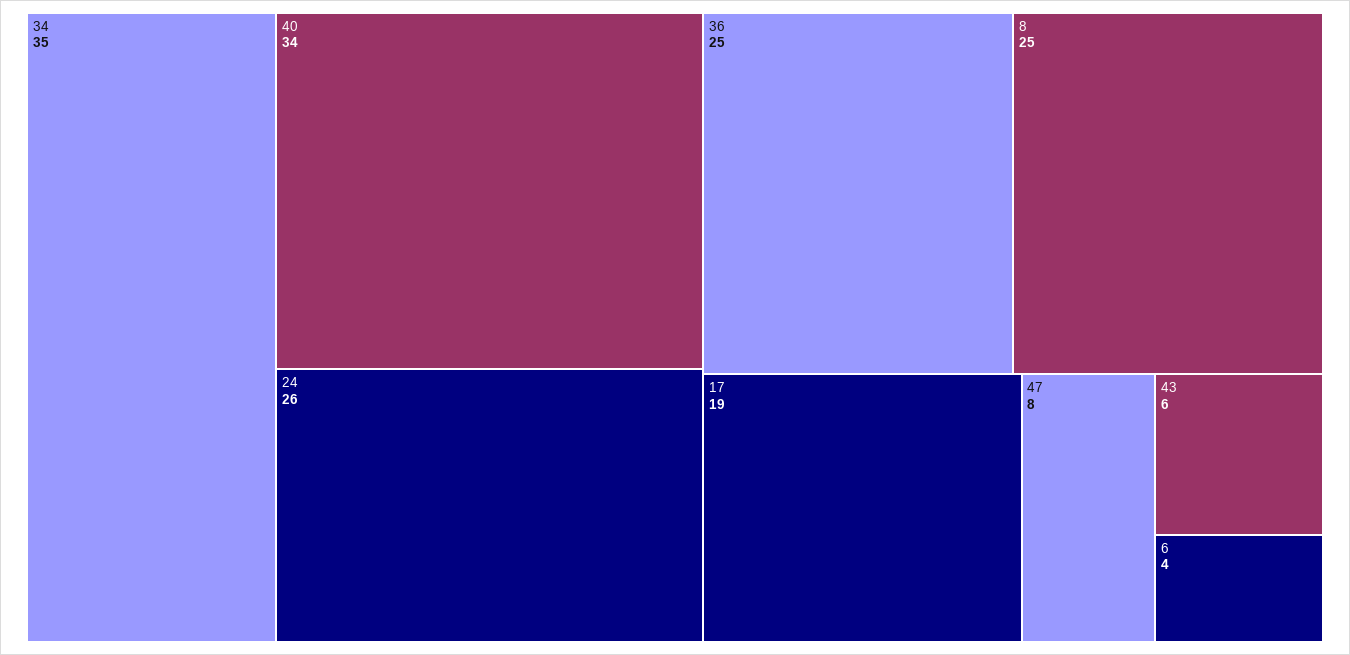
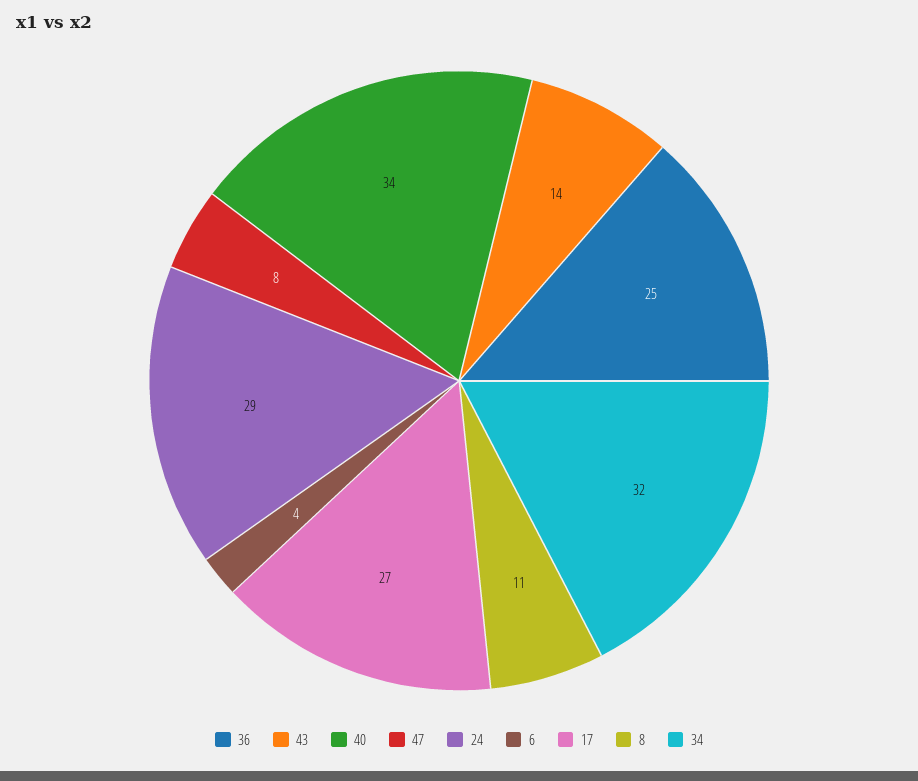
  {
-   "34": 35,
+   "34": 32,
    "40": 34,
-   "24": 26,
+   "24": 29,
    "36": 25,
-   "8": 25,
+   "8": 11,
-   "17": 19,
+   "17": 27,
    "47": 8,
-   "43": 6,
+   "43": 14,
    "6": 4
  }

